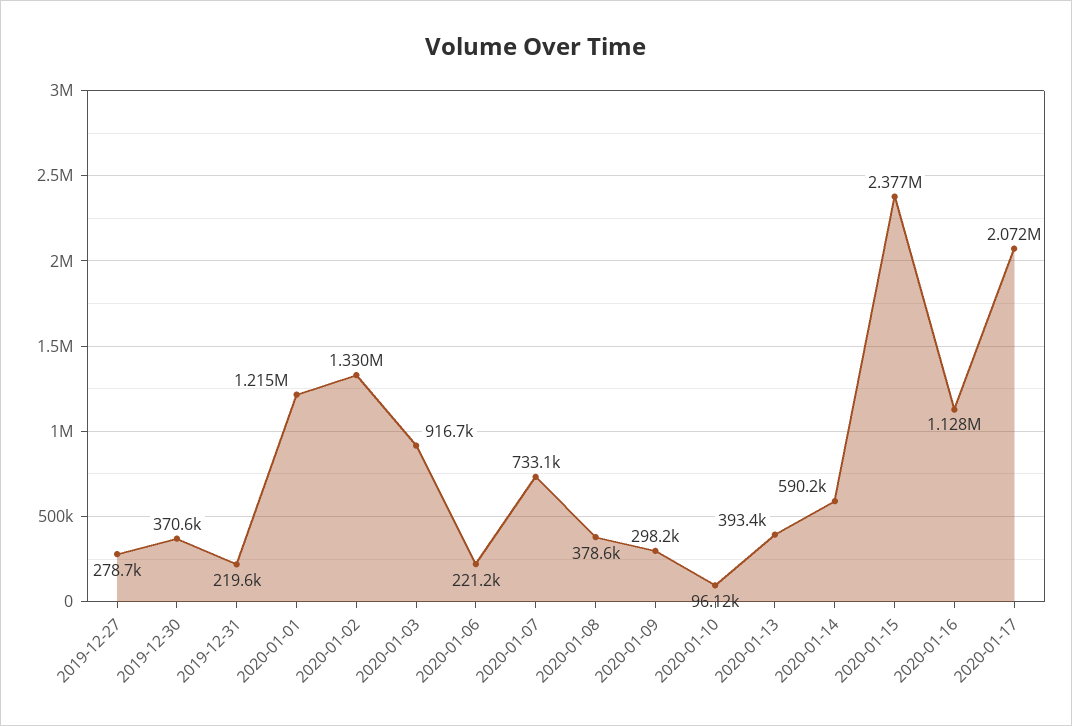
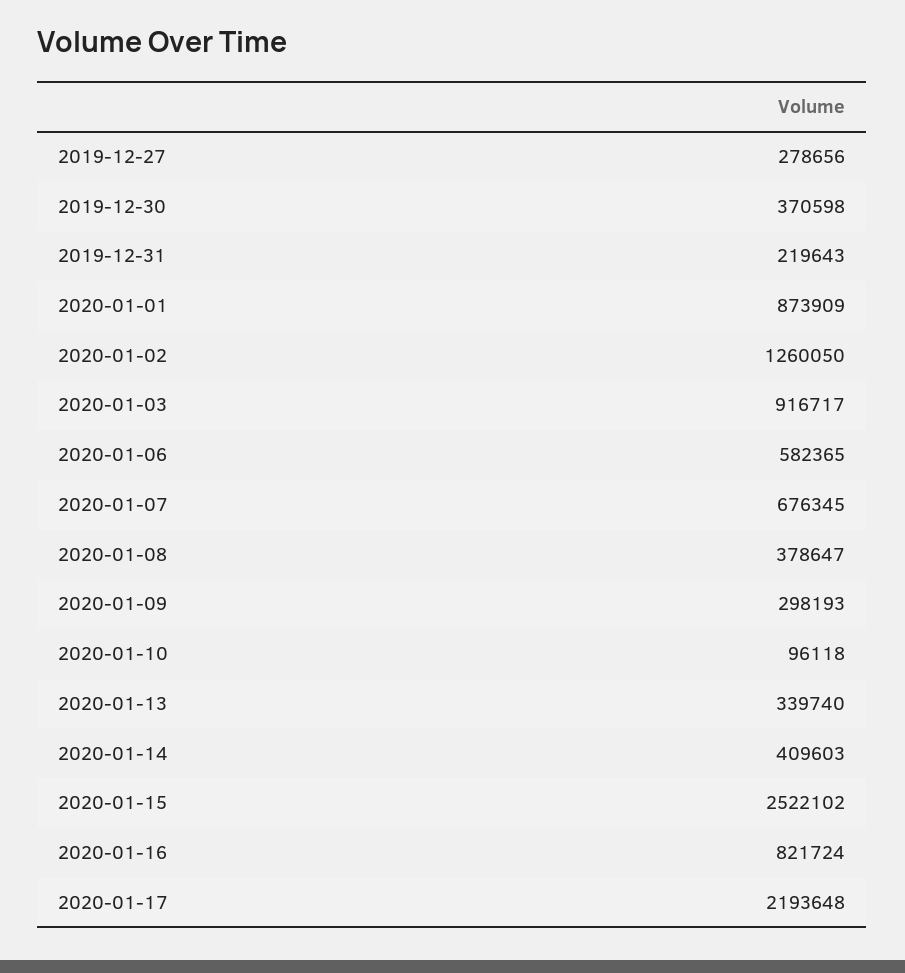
  {
    "2019-12-27": 278656,
    "2019-12-30": 370598,
    "2019-12-31": 219643,
-   "2020-01-01": 1215000,
+   "2020-01-01": 873909,
-   "2020-01-02": 1330000,
+   "2020-01-02": 1260050,
    "2020-01-03": 916717,
-   "2020-01-06": 221200,
+   "2020-01-06": 582365,
-   "2020-01-07": 733100,
+   "2020-01-07": 676345,
    "2020-01-08": 378647,
    "2020-01-09": 298193,
    "2020-01-10": 96118,
-   "2020-01-13": 393400,
+   "2020-01-13": 339740,
-   "2020-01-14": 590200,
+   "2020-01-14": 409603,
-   "2020-01-15": 2377000,
+   "2020-01-15": 2522102,
-   "2020-01-16": 1128000,
+   "2020-01-16": 821724,
-   "2020-01-17": 2072000
+   "2020-01-17": 2193648
  }

